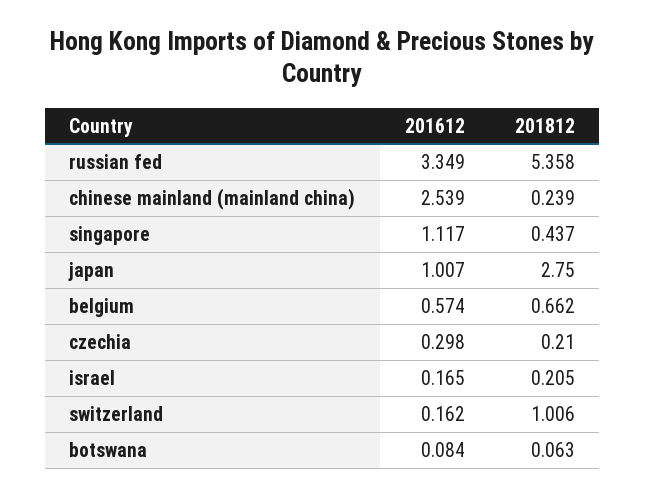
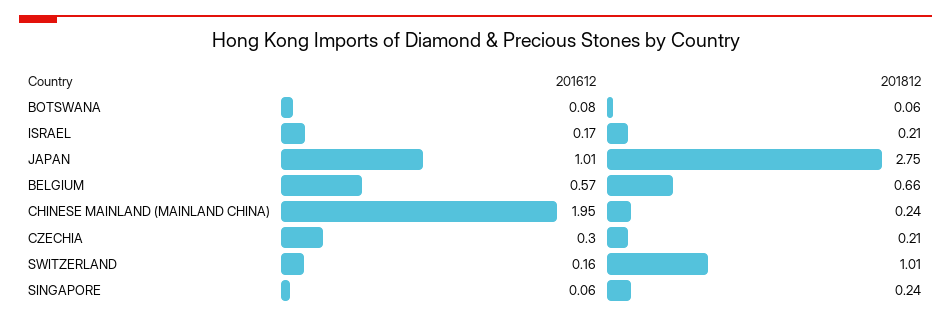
  {
    "201612": {
-     "russian fed": 3.349,
-     "chinese mainland (mainland china)": 2.539,
+     "chinese mainland (mainland china)": 1.95,
-     "singapore": 1.117,
+     "singapore": 0.06,
      "japan": 1.007,
      "belgium": 0.574,
      "czechia": 0.298,
      "israel": 0.165,
      "switzerland": 0.162,
      "botswana": 0.084
    },
    "201812": {
-     "russian fed": 5.358,
      "chinese mainland (mainland china)": 0.239,
-     "singapore": 0.437,
+     "singapore": 0.24,
      "japan": 2.75,
      "belgium": 0.662,
      "czechia": 0.21,
      "israel": 0.205,
      "switzerland": 1.006,
      "botswana": 0.063
    }
  }

